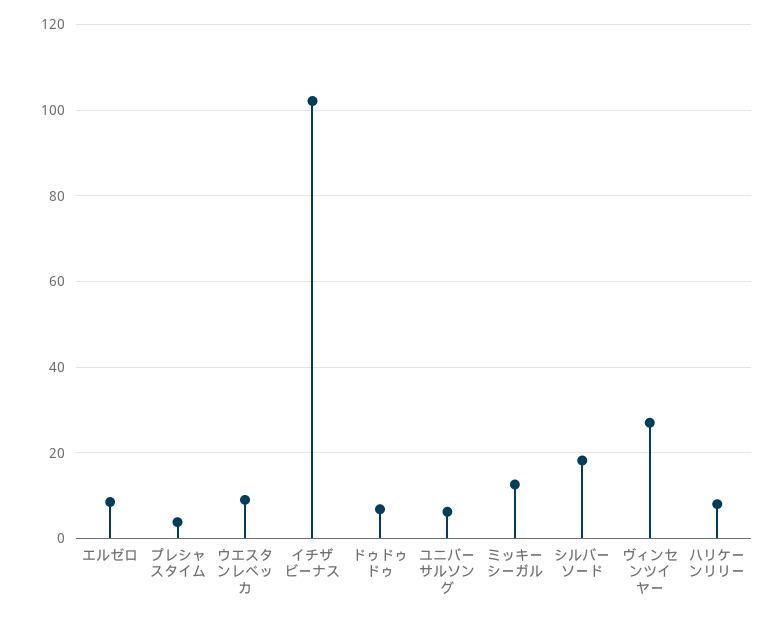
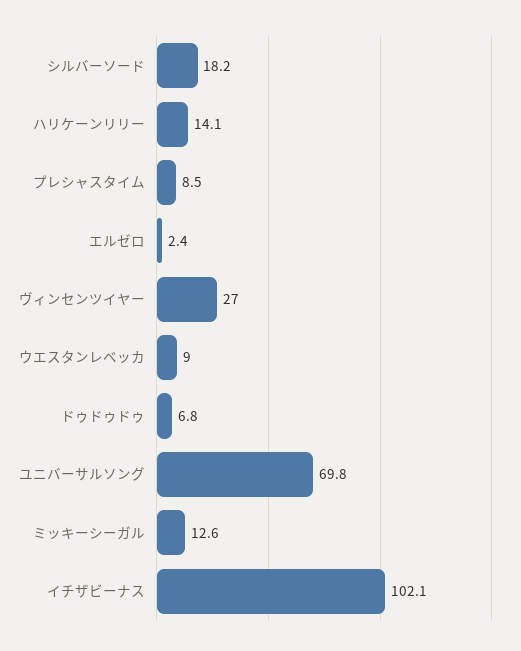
  {
-   "エルゼロ": 8,
+   "エルゼロ": 2.4,
-   "プレシャスタイム": 4,
+   "プレシャスタイム": 8.5,
    "ウエスタンレベッカ": 9,
    "イチザビーナス": 102.1,
    "ドゥドゥドゥ": 6.8,
-   "ユニバーサルソング": 6,
+   "ユニバーサルソング": 69.8,
    "ミッキーシーガル": 12.6,
    "シルバーソード": 18.2,
    "ヴィンセンツイヤー": 27,
-   "ハリケーンリリー": 8
+   "ハリケーンリリー": 14.1
  }

